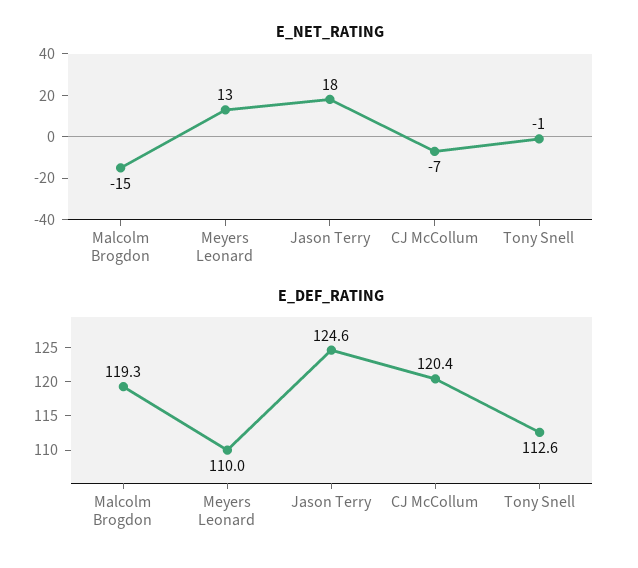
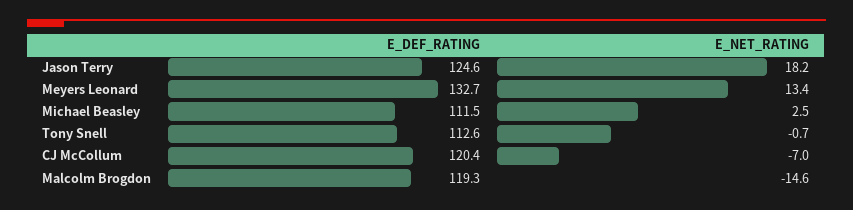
  {
    "E_NET_RATING": {
      "Malcolm Brogdon": -14.6,
      "Meyers Leonard": 13.4,
      "Jason Terry": 18.2,
      "CJ McCollum": -7,
-     "Tony Snell": -0.7
+     "Tony Snell": -0.7,
+     "Michael Beasley": 2.5
    },
    "E_DEF_RATING": {
      "Malcolm Brogdon": 119.3,
-     "Meyers Leonard": 110,
+     "Meyers Leonard": 132.7,
      "Jason Terry": 124.6,
      "CJ McCollum": 120.4,
-     "Tony Snell": 112.6
+     "Tony Snell": 112.6,
+     "Michael Beasley": 111.5
    }
  }

